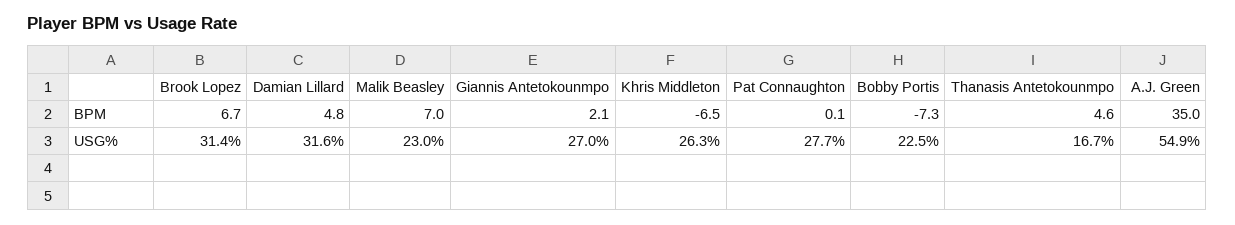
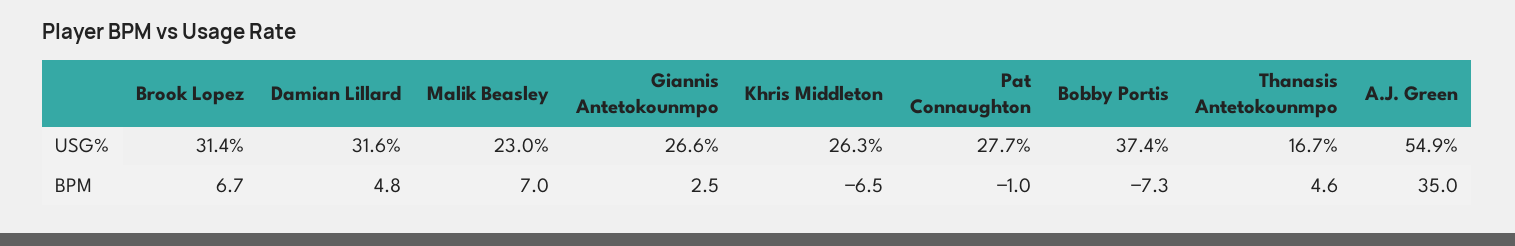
  {
    "Brook Lopez": {
      "BPM": 6.7,
      "USG%": 31.4
    },
    "Damian Lillard": {
      "BPM": 4.8,
      "USG%": 31.6
    },
    "Malik Beasley": {
      "BPM": 7,
      "USG%": 23
    },
    "Giannis Antetokounmpo": {
-     "BPM": 2.1,
+     "BPM": 2.5,
-     "USG%": 27
+     "USG%": 26.6
    },
    "Khris Middleton": {
      "BPM": -6.5,
      "USG%": 26.3
    },
    "Pat Connaughton": {
-     "BPM": 0.1,
+     "BPM": -1,
      "USG%": 27.7
    },
    "Bobby Portis": {
      "BPM": -7.3,
-     "USG%": 22.5
+     "USG%": 37.4
    },
    "Thanasis Antetokounmpo": {
      "BPM": 4.6,
      "USG%": 16.7
    },
    "A.J. Green": {
      "BPM": 35,
      "USG%": 54.9
    }
  }

